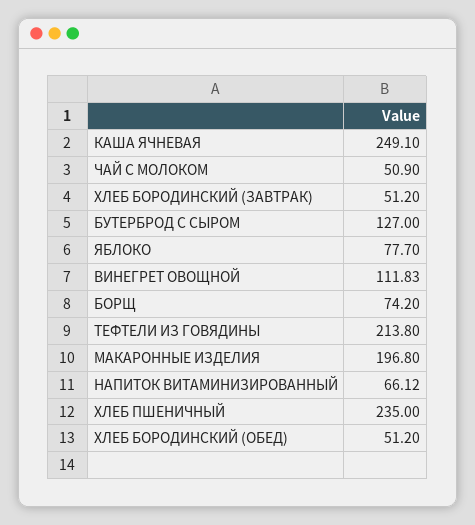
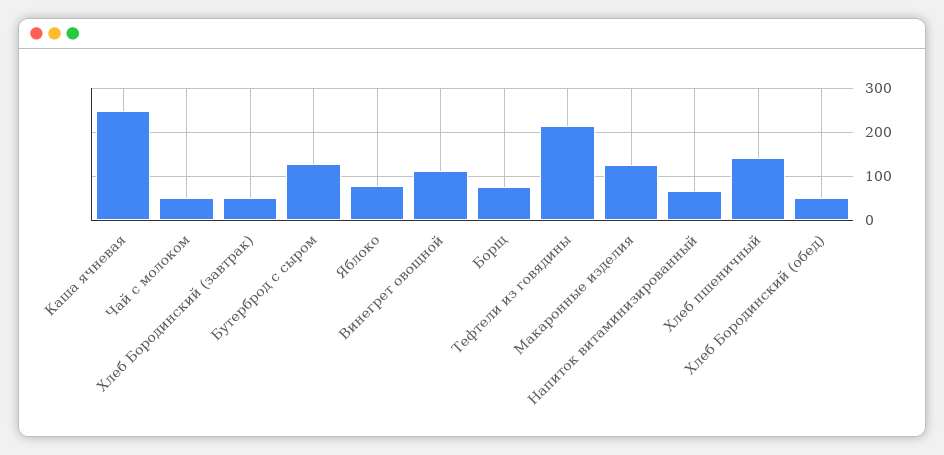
  {
    "КАША ЯЧНЕВАЯ": 249.1,
    "ЧАЙ С МОЛОКОМ": 50.9,
    "ХЛЕБ БОРОДИНСКИЙ (ЗАВТРАК)": 51.2,
    "БУТЕРБРОД С СЫРОМ": 127,
    "ЯБЛОКО": 77.7,
    "ВИНЕГРЕТ ОВОЩНОЙ": 111.83,
    "БОРЩ": 74.2,
    "ТЕФТЕЛИ ИЗ ГОВЯДИНЫ": 213.8,
-   "МАКАРОННЫЕ ИЗДЕЛИЯ": 196.8,
+   "МАКАРОННЫЕ ИЗДЕЛИЯ": 120,
    "НАПИТОК ВИТАМИНИЗИРОВАННЫЙ": 66.12,
-   "ХЛЕБ ПШЕНИЧНЫЙ": 235,
+   "ХЛЕБ ПШЕНИЧНЫЙ": 140,
    "ХЛЕБ БОРОДИНСКИЙ (ОБЕД)": 51.2
  }

